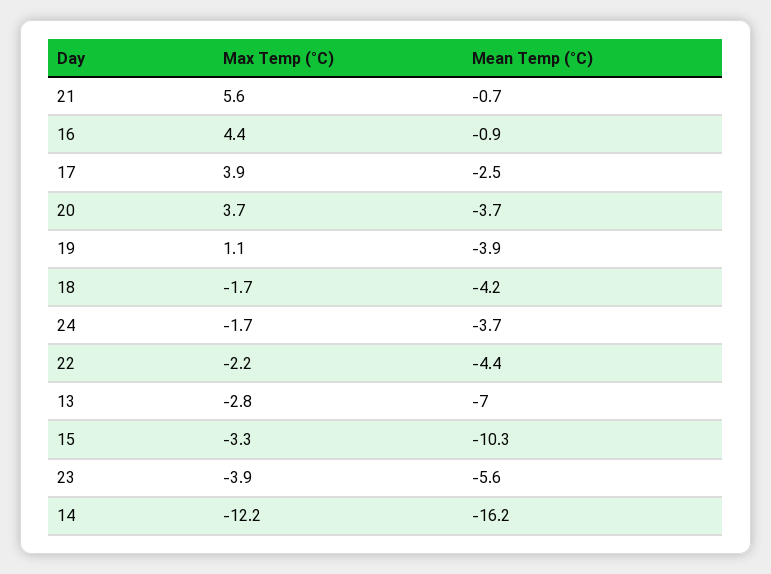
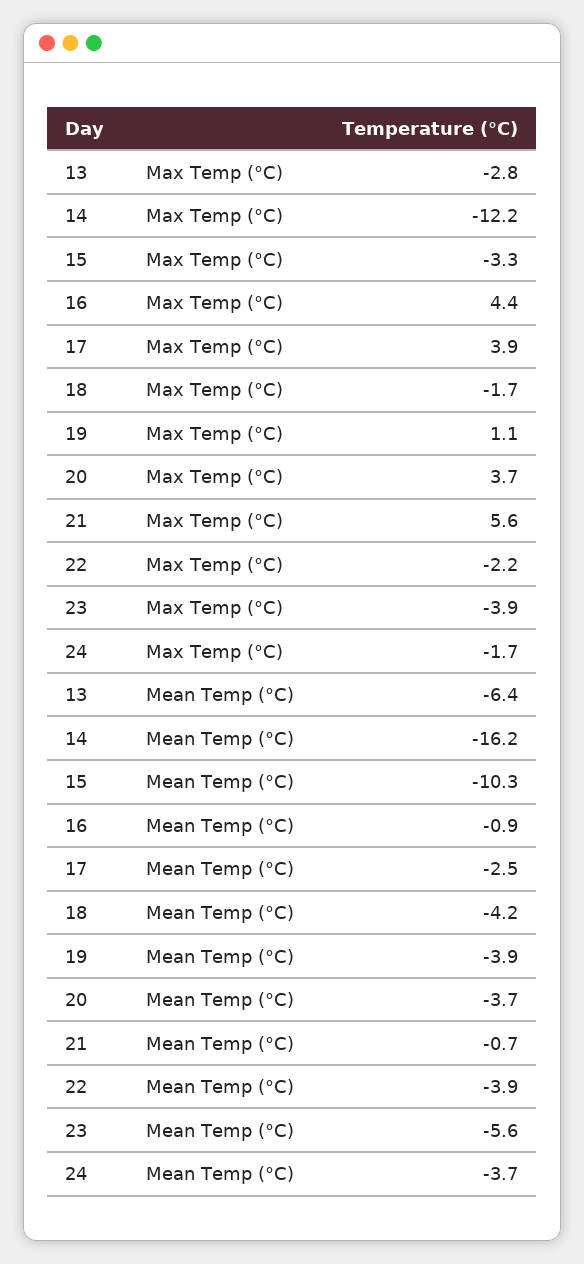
  {
    "Max Temp (°C)": {
      "21": 5.6,
      "16": 4.4,
      "17": 3.9,
      "20": 3.7,
      "19": 1.1,
      "18": -1.7,
      "24": -1.7,
      "22": -2.2,
      "13": -2.8,
      "15": -3.3,
      "23": -3.9,
      "14": -12.2
    },
    "Mean Temp (°C)": {
      "21": -0.7,
      "16": -0.9,
      "17": -2.5,
      "20": -3.7,
      "19": -3.9,
      "18": -4.2,
      "24": -3.7,
-     "22": -4.4,
+     "22": -3.9,
-     "13": -7,
+     "13": -6.4,
      "15": -10.3,
      "23": -5.6,
      "14": -16.2
    }
  }

